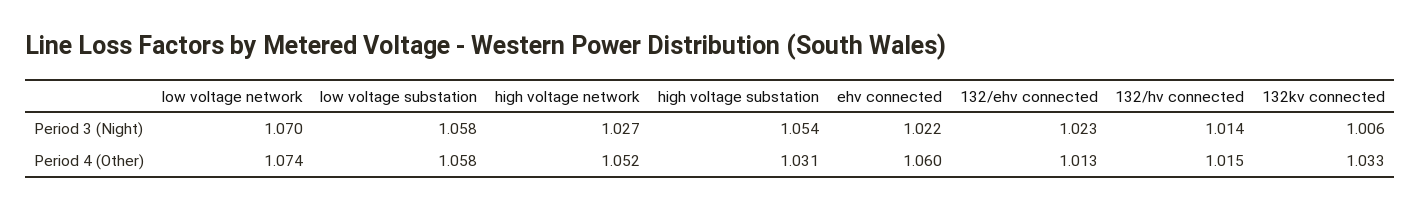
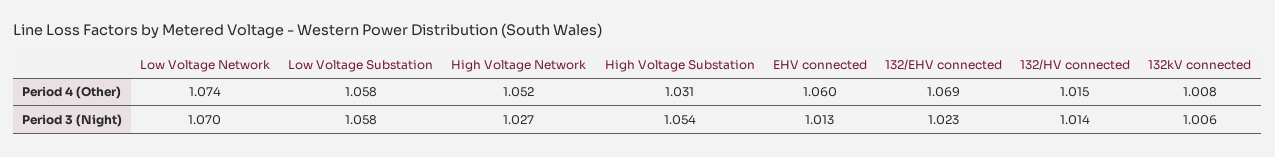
  {
    "low voltage network": {
      "Period 3 (Night)": 1.07,
      "Period 4 (Other)": 1.074
    },
    "low voltage substation": {
      "Period 3 (Night)": 1.058,
      "Period 4 (Other)": 1.058
    },
    "high voltage network": {
      "Period 3 (Night)": 1.027,
      "Period 4 (Other)": 1.052
    },
    "high voltage substation": {
      "Period 3 (Night)": 1.054,
      "Period 4 (Other)": 1.031
    },
    "ehv connected": {
-     "Period 3 (Night)": 1.022,
+     "Period 3 (Night)": 1.013,
      "Period 4 (Other)": 1.06
    },
    "132/ehv connected": {
      "Period 3 (Night)": 1.023,
-     "Period 4 (Other)": 1.013
+     "Period 4 (Other)": 1.069
    },
    "132/hv connected": {
      "Period 3 (Night)": 1.014,
      "Period 4 (Other)": 1.015
    },
    "132kv connected": {
      "Period 3 (Night)": 1.006,
-     "Period 4 (Other)": 1.033
+     "Period 4 (Other)": 1.008
    }
  }

